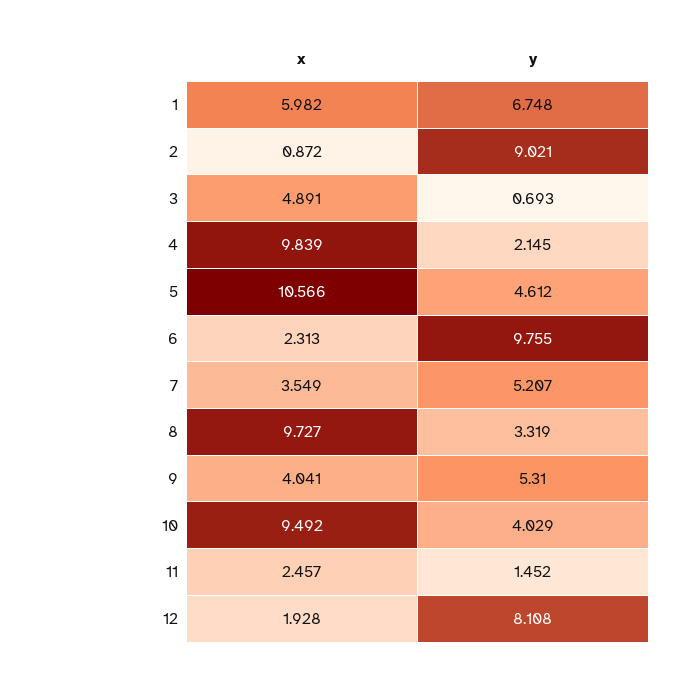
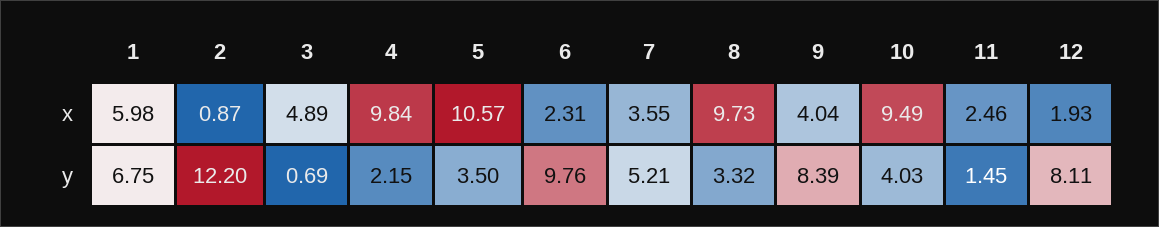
  {
    "x": {
      "1": 5.982,
      "2": 0.872,
      "3": 4.891,
      "4": 9.839,
      "5": 10.566,
      "6": 2.313,
      "7": 3.549,
      "8": 9.727,
      "9": 4.041,
      "10": 9.492,
      "11": 2.457,
      "12": 1.928
    },
    "y": {
      "1": 6.748,
-     "2": 9.021,
+     "2": 12.2,
      "3": 0.693,
      "4": 2.145,
-     "5": 4.612,
+     "5": 3.5,
      "6": 9.755,
      "7": 5.207,
      "8": 3.319,
-     "9": 5.31,
+     "9": 8.39,
      "10": 4.029,
      "11": 1.452,
      "12": 8.108
    }
  }

